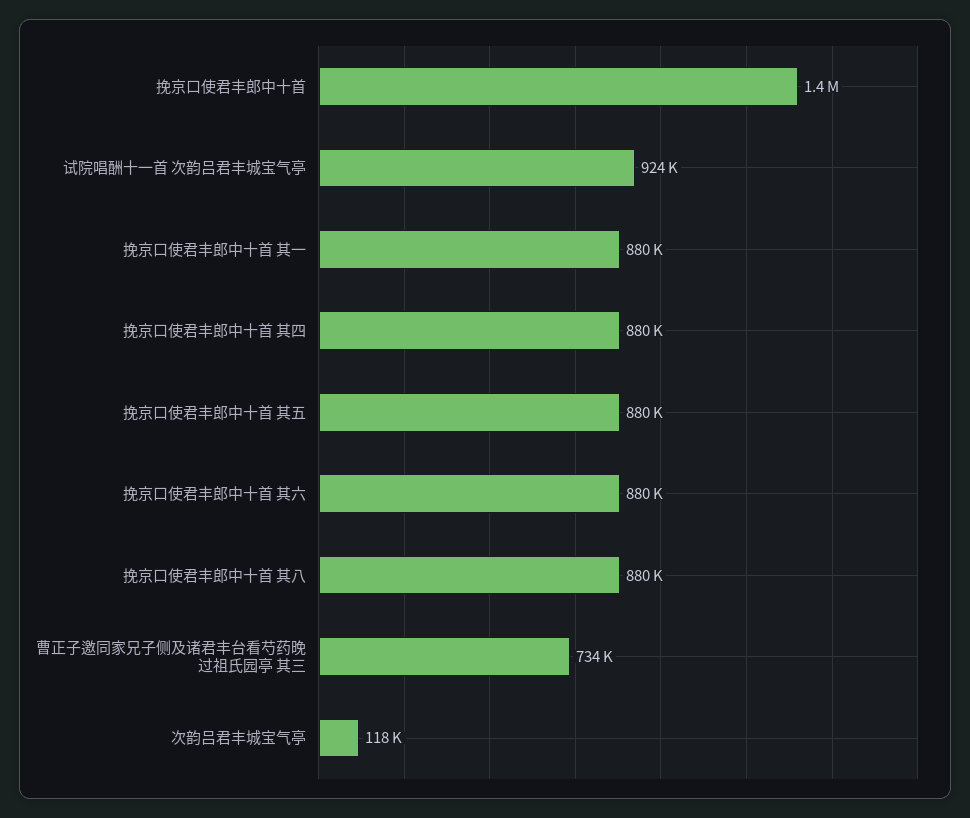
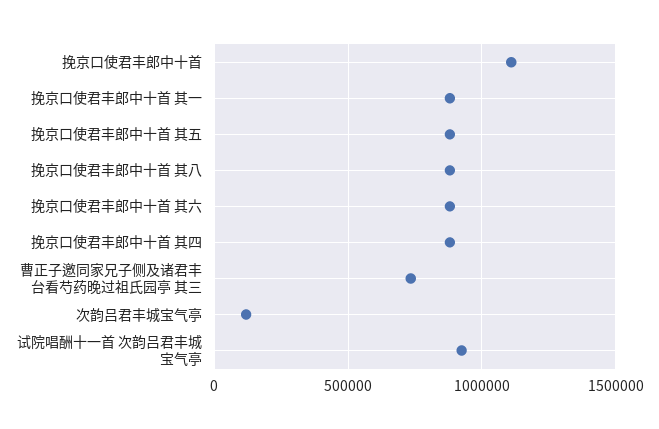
  {
-   "挽京口使君丰郎中十首": 1400000,
+   "挽京口使君丰郎中十首": 1100000,
    "试院唱酬十一首 次韵吕君丰城宝气亭": 924000,
    "挽京口使君丰郎中十首 其一": 880000,
    "挽京口使君丰郎中十首 其四": 880000,
    "挽京口使君丰郎中十首 其五": 880000,
    "挽京口使君丰郎中十首 其六": 880000,
    "挽京口使君丰郎中十首 其八": 880000,
    "曹正子邀同家兄子侧及诸君丰台看芍药晚过祖氏园亭 其三": 734000,
    "次韵吕君丰城宝气亭": 118000
  }

